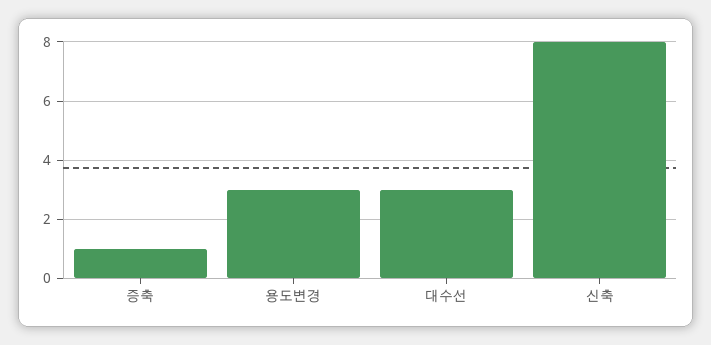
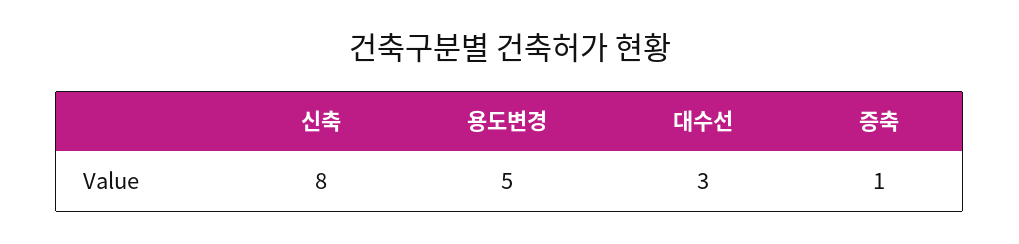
  {
    "증축": 1,
-   "용도변경": 3,
+   "용도변경": 5,
    "대수선": 3,
    "신축": 8
  }

